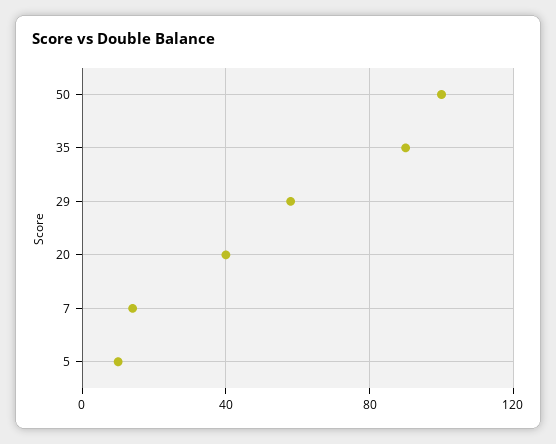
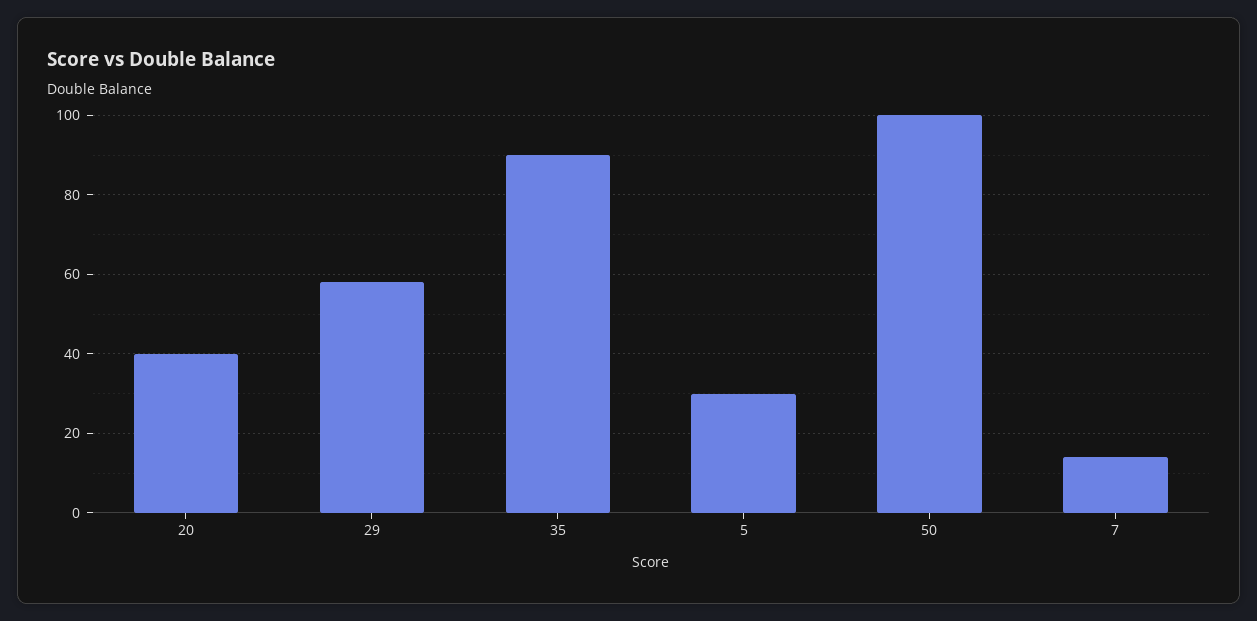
  {
    "50": 100,
    "35": 90,
    "29": 60,
    "20": 40,
    "7": 15,
-   "5": 10
+   "5": 30
  }

